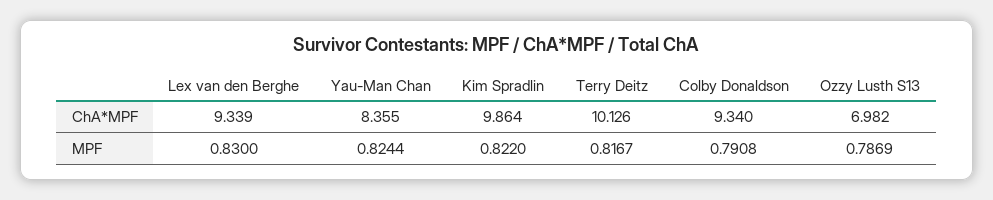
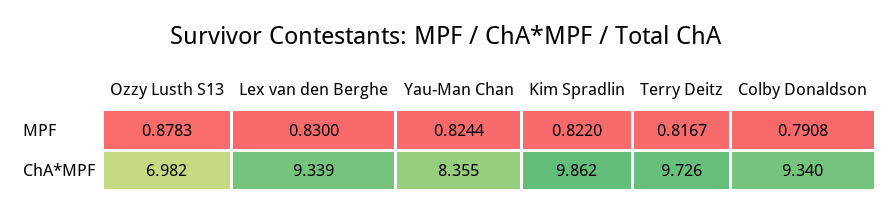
  {
    "Lex van den Berghe": {
      "ChA*MPF": 9.339,
      "MPF": 0.83
    },
    "Yau-Man Chan": {
      "ChA*MPF": 8.355,
      "MPF": 0.8244
    },
    "Kim Spradlin": {
-     "ChA*MPF": 9.864,
+     "ChA*MPF": 9.862,
      "MPF": 0.822
    },
    "Terry Deitz": {
-     "ChA*MPF": 10.126,
+     "ChA*MPF": 9.726,
      "MPF": 0.8167
    },
    "Colby Donaldson": {
      "ChA*MPF": 9.34,
      "MPF": 0.7908
    },
    "Ozzy Lusth S13": {
      "ChA*MPF": 6.982,
-     "MPF": 0.7869
+     "MPF": 0.8783
    }
  }

